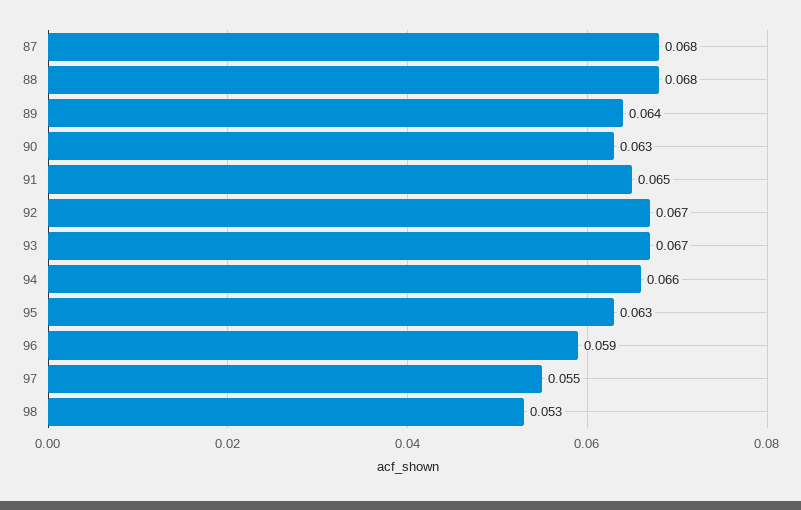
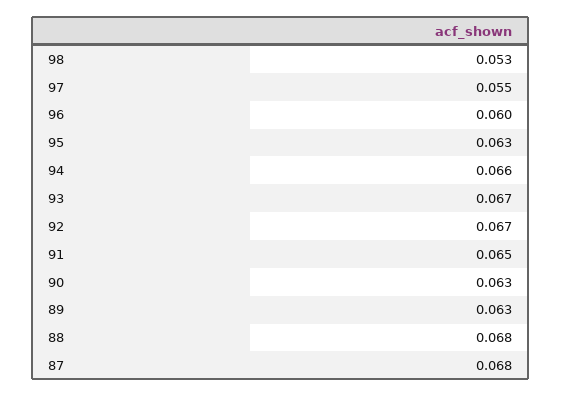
  {
    "87": 0.068,
    "88": 0.068,
-   "89": 0.064,
+   "89": 0.063,
    "90": 0.063,
    "91": 0.065,
    "92": 0.067,
    "93": 0.067,
    "94": 0.066,
    "95": 0.063,
-   "96": 0.059,
+   "96": 0.06,
    "97": 0.055,
    "98": 0.053
  }

